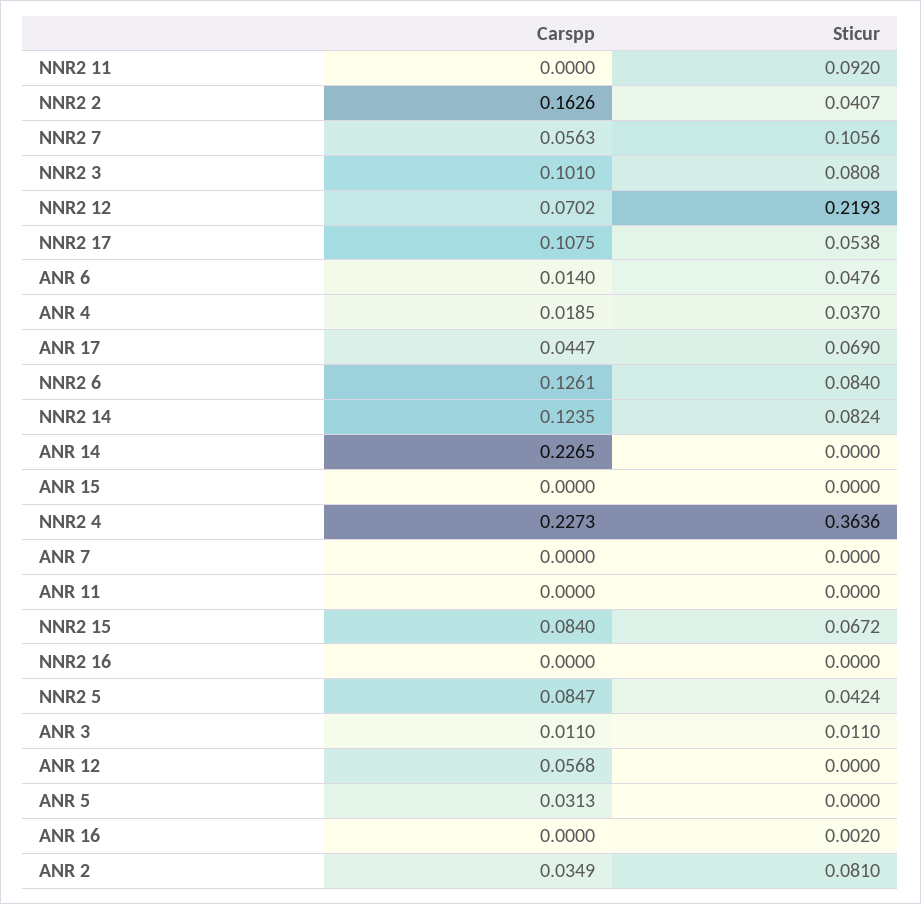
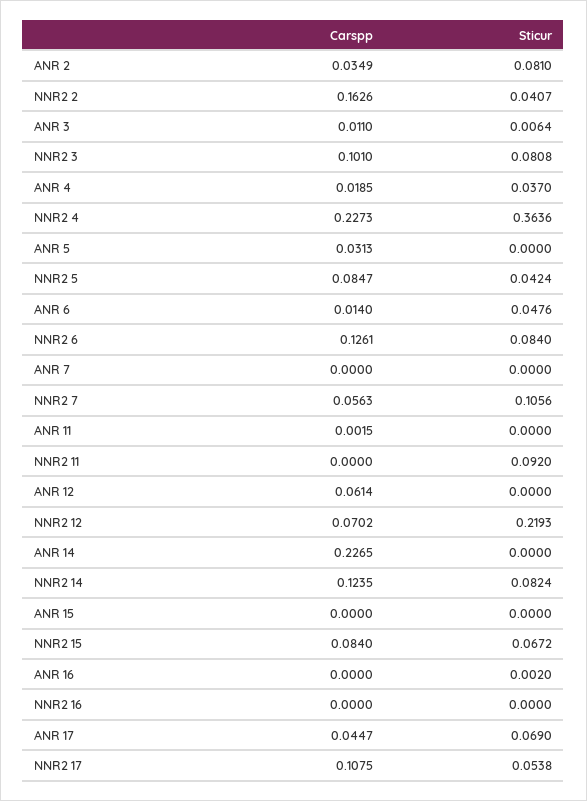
  {
    "Carspp": {
      "NNR2 11": 0,
      "NNR2 2": 0.1626,
      "NNR2 7": 0.0563,
      "NNR2 3": 0.101,
      "NNR2 12": 0.0702,
      "NNR2 17": 0.1075,
      "ANR 6": 0.014,
      "ANR 4": 0.0185,
      "ANR 17": 0.0447,
      "NNR2 6": 0.1261,
      "NNR2 14": 0.1235,
      "ANR 14": 0.2265,
      "ANR 15": 0,
      "NNR2 4": 0.2273,
      "ANR 7": 0,
-     "ANR 11": 0,
+     "ANR 11": 0.0015,
      "NNR2 15": 0.084,
      "NNR2 16": 0,
      "NNR2 5": 0.0847,
      "ANR 3": 0.011,
-     "ANR 12": 0.0568,
+     "ANR 12": 0.0614,
      "ANR 5": 0.0313,
      "ANR 16": 0,
      "ANR 2": 0.0349
    },
    "Sticur": {
      "NNR2 11": 0.092,
      "NNR2 2": 0.0407,
      "NNR2 7": 0.1056,
      "NNR2 3": 0.0808,
      "NNR2 12": 0.2193,
      "NNR2 17": 0.0538,
      "ANR 6": 0.0476,
      "ANR 4": 0.037,
      "ANR 17": 0.069,
      "NNR2 6": 0.084,
      "NNR2 14": 0.0824,
      "ANR 14": 0,
      "ANR 15": 0,
      "NNR2 4": 0.3636,
      "ANR 7": 0,
      "ANR 11": 0,
      "NNR2 15": 0.0672,
      "NNR2 16": 0,
      "NNR2 5": 0.0424,
-     "ANR 3": 0.011,
+     "ANR 3": 0.0064,
      "ANR 12": 0,
      "ANR 5": 0,
      "ANR 16": 0.002,
      "ANR 2": 0.081
    }
  }

